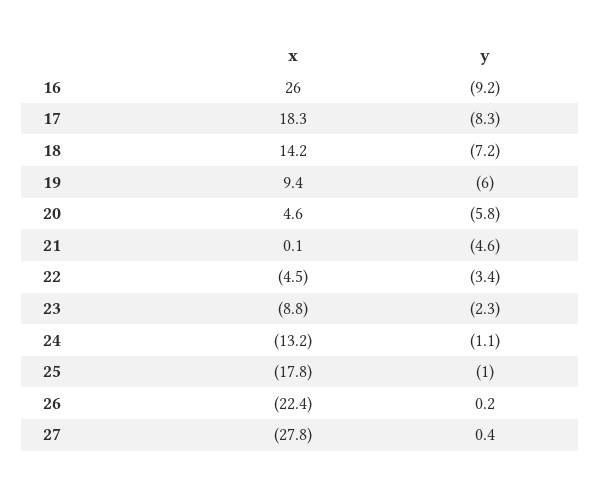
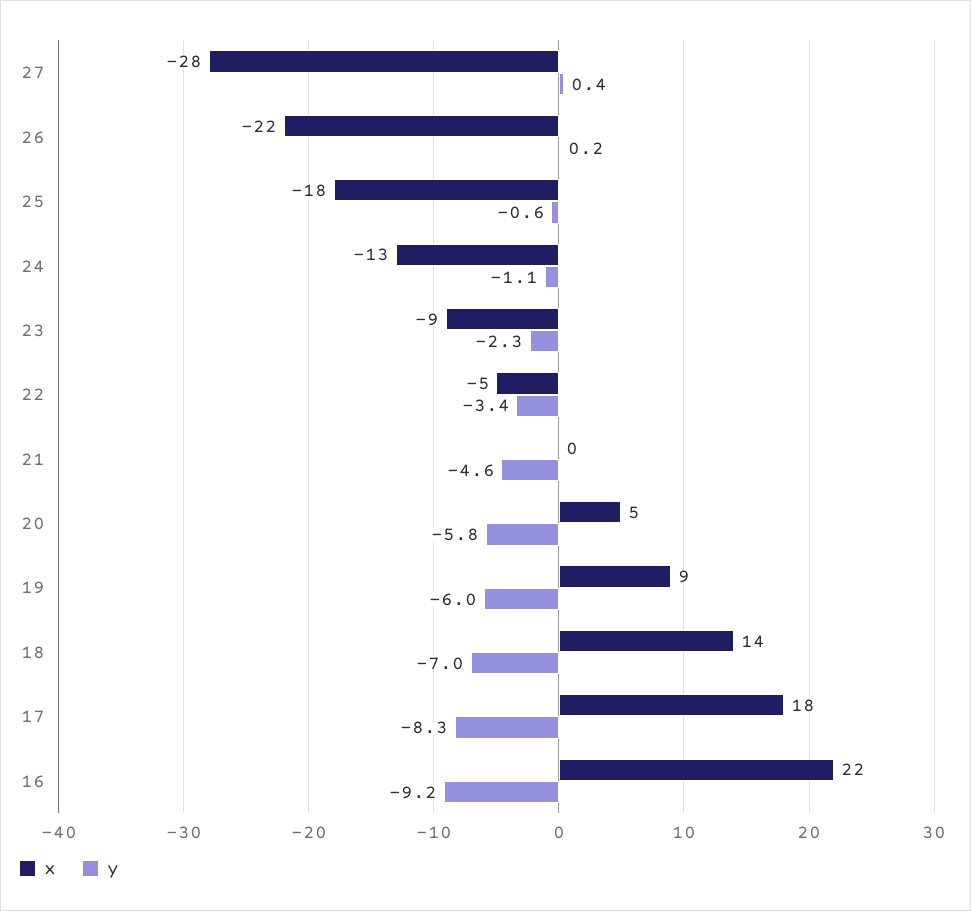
  {
    "x": {
-     "16": 26,
+     "16": 22,
      "17": 18.3,
      "18": 14.2,
      "19": 9.4,
      "20": 4.6,
      "21": 0.1,
      "22": -4.5,
      "23": -8.8,
      "24": -13.2,
      "25": -17.8,
      "26": -22.4,
      "27": -27.8
    },
    "y": {
      "16": -9.2,
      "17": -8.3,
-     "18": -7.2,
+     "18": -7,
      "19": -6,
      "20": -5.8,
      "21": -4.6,
      "22": -3.4,
      "23": -2.3,
      "24": -1.1,
-     "25": -1,
+     "25": -0.6,
      "26": 0.2,
      "27": 0.4
    }
  }

